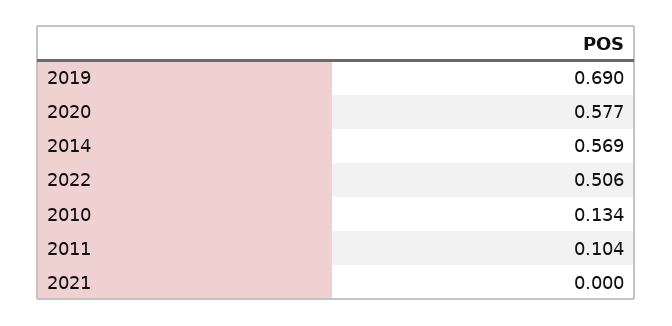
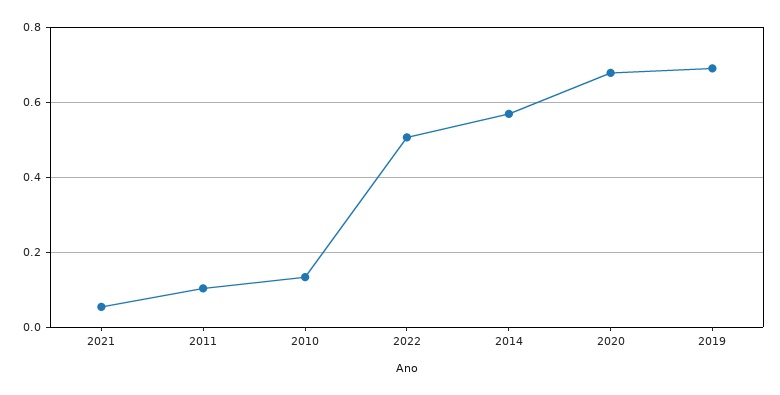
  {
    "2019": 0.69,
-   "2020": 0.577,
+   "2020": 0.68,
    "2014": 0.569,
    "2022": 0.506,
    "2010": 0.134,
    "2011": 0.104,
-   "2021": 0
+   "2021": 0.06
  }

